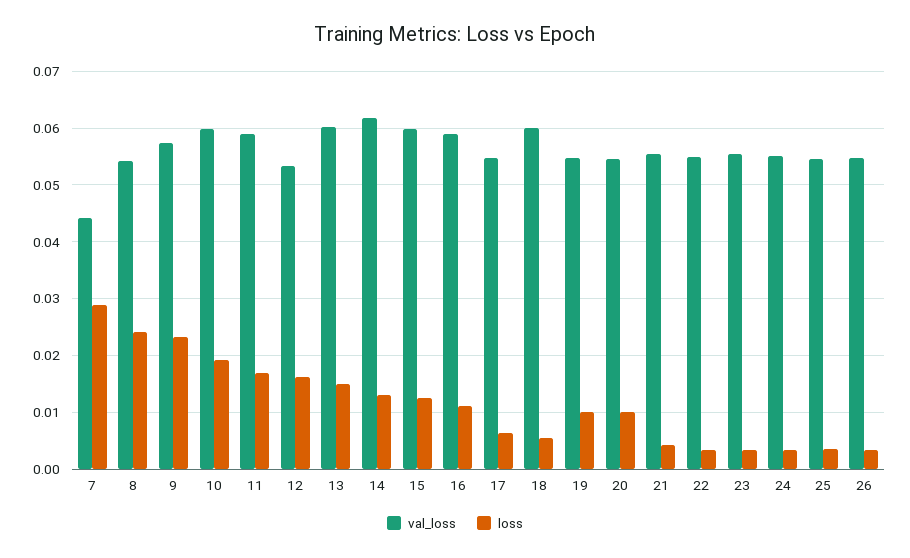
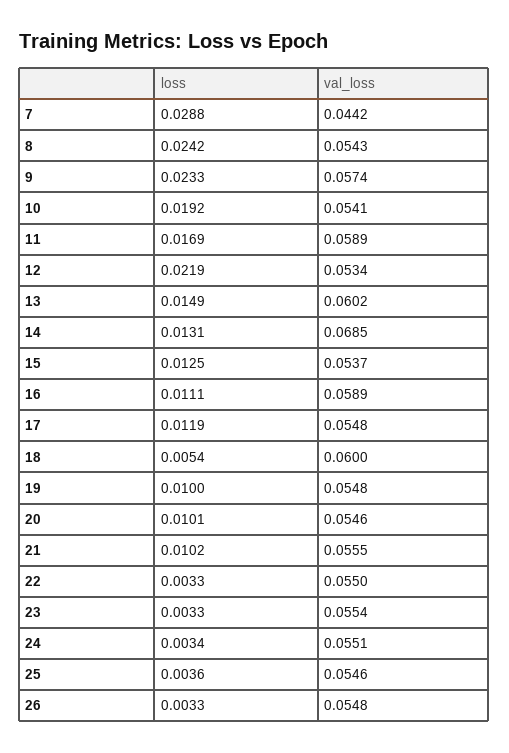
  {
    "val_loss": {
      "7": 0.0442,
      "8": 0.0543,
      "9": 0.0574,
-     "10": 0.06,
+     "10": 0.0541,
      "11": 0.0589,
      "12": 0.0534,
      "13": 0.0602,
-     "14": 0.062,
+     "14": 0.0685,
-     "15": 0.06,
+     "15": 0.0537,
      "16": 0.0589,
      "17": 0.0548,
      "18": 0.06,
      "19": 0.0548,
      "20": 0.0546,
      "21": 0.0555,
      "22": 0.055,
      "23": 0.0554,
      "24": 0.0551,
      "25": 0.0546,
      "26": 0.0548
    },
    "loss": {
      "7": 0.0288,
      "8": 0.0242,
      "9": 0.0233,
      "10": 0.0192,
      "11": 0.0169,
-     "12": 0.016,
+     "12": 0.0219,
      "13": 0.0149,
      "14": 0.0131,
      "15": 0.0125,
      "16": 0.0111,
-     "17": 0.006,
+     "17": 0.0119,
      "18": 0.0054,
      "19": 0.01,
      "20": 0.0101,
-     "21": 0.004,
+     "21": 0.0102,
      "22": 0.0033,
      "23": 0.0033,
      "24": 0.0034,
      "25": 0.0036,
      "26": 0.0033
    }
  }

